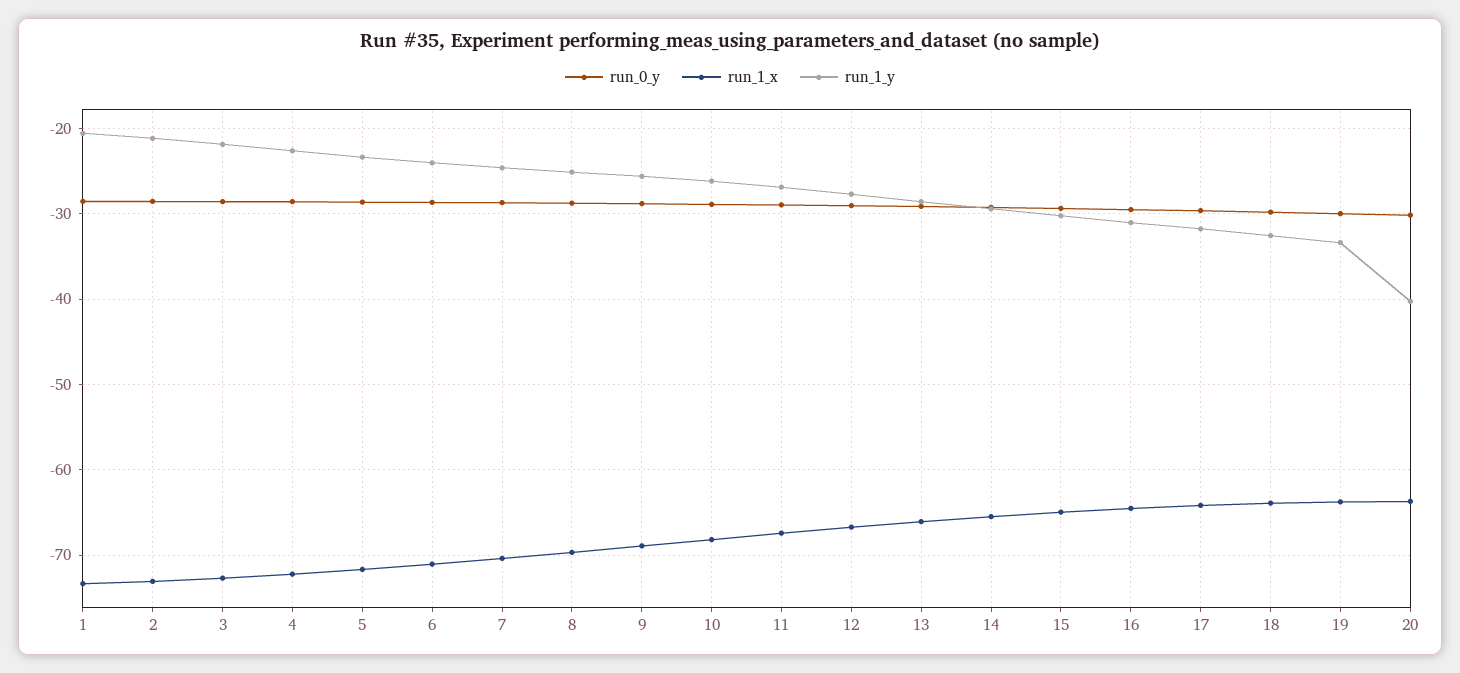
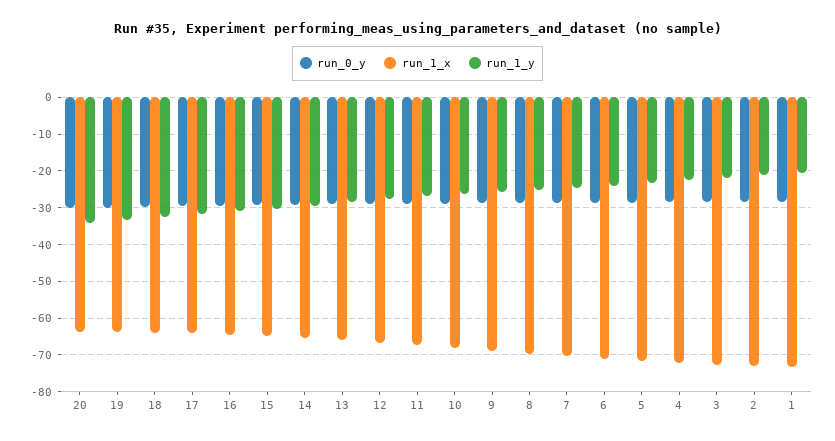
  {
    "run_0_y": {
      "1": -29,
      "2": -29,
      "3": -29,
      "4": -29,
      "5": -29,
      "6": -29,
      "7": -29,
      "8": -29,
      "9": -29,
      "10": -29,
      "11": -29,
      "12": -29,
      "13": -29,
      "14": -29,
      "15": -29,
      "16": -29,
      "17": -30,
      "18": -30,
      "19": -30,
      "20": -30
    },
    "run_1_x": {
      "1": -73,
      "2": -73,
      "3": -73,
      "4": -72,
      "5": -72,
      "6": -71,
      "7": -70,
      "8": -70,
      "9": -69,
      "10": -68,
      "11": -67,
      "12": -67,
      "13": -66,
      "14": -65,
      "15": -65,
      "16": -65,
      "17": -64,
      "18": -64,
      "19": -64,
      "20": -64
    },
    "run_1_y": {
      "1": -21,
      "2": -21,
      "3": -22,
      "4": -23,
      "5": -23,
      "6": -24,
      "7": -25,
      "8": -25,
      "9": -26,
      "10": -26,
      "11": -27,
      "12": -28,
      "13": -29,
      "14": -29,
      "15": -30,
      "16": -31,
      "17": -32,
      "18": -33,
      "19": -33,
-     "20": -40
+     "20": -34
    }
  }

